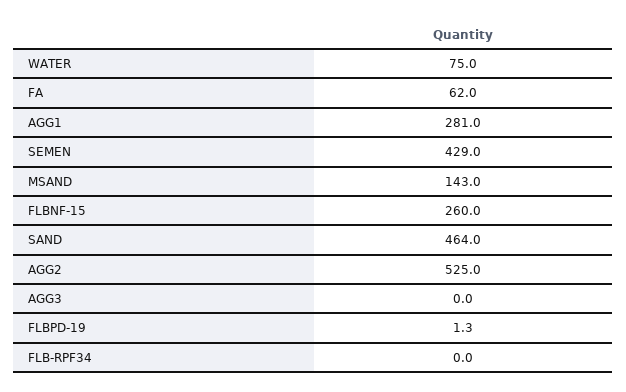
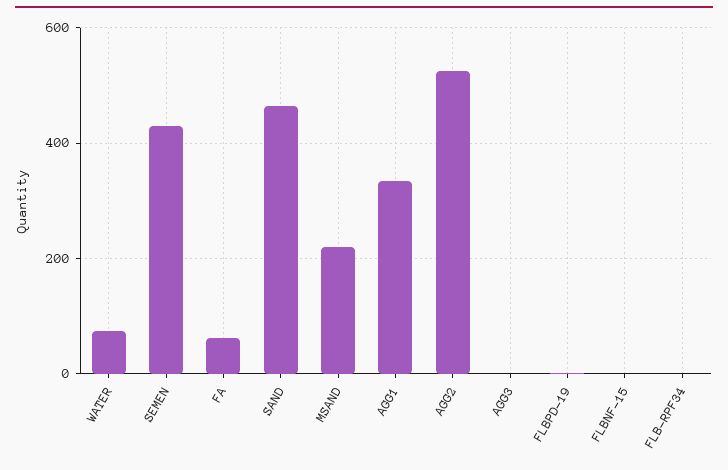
  {
    "WATER": 75,
    "FA": 62,
-   "AGG1": 281,
+   "AGG1": 340,
    "SEMEN": 429,
-   "MSAND": 143,
+   "MSAND": 220,
-   "FLBNF-15": 260,
+   "FLBNF-15": 0,
    "SAND": 464,
    "AGG2": 525,
    "AGG3": 0,
    "FLBPD-19": 1.3,
    "FLB-RPF34": 0
  }

